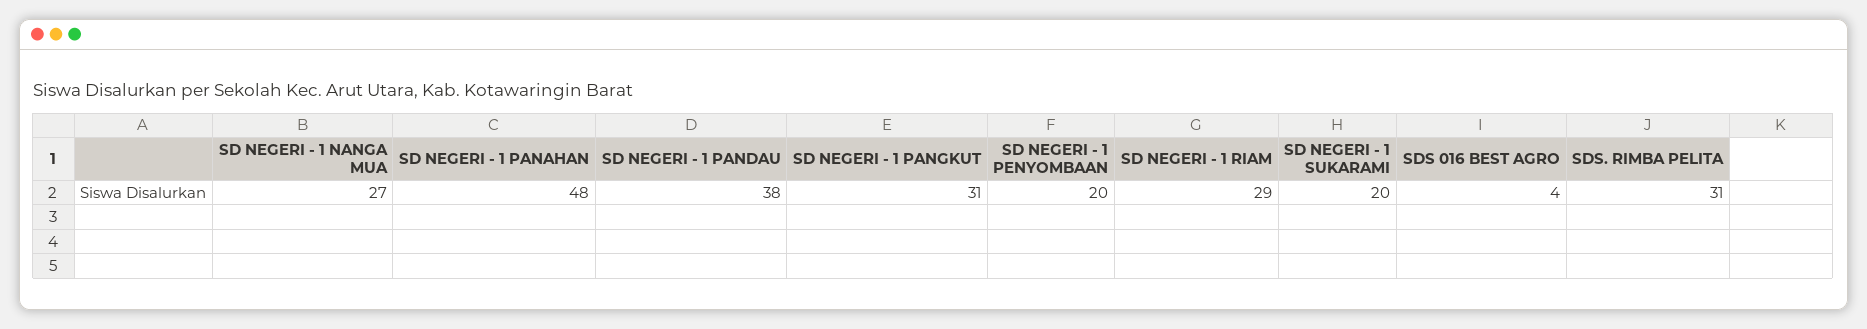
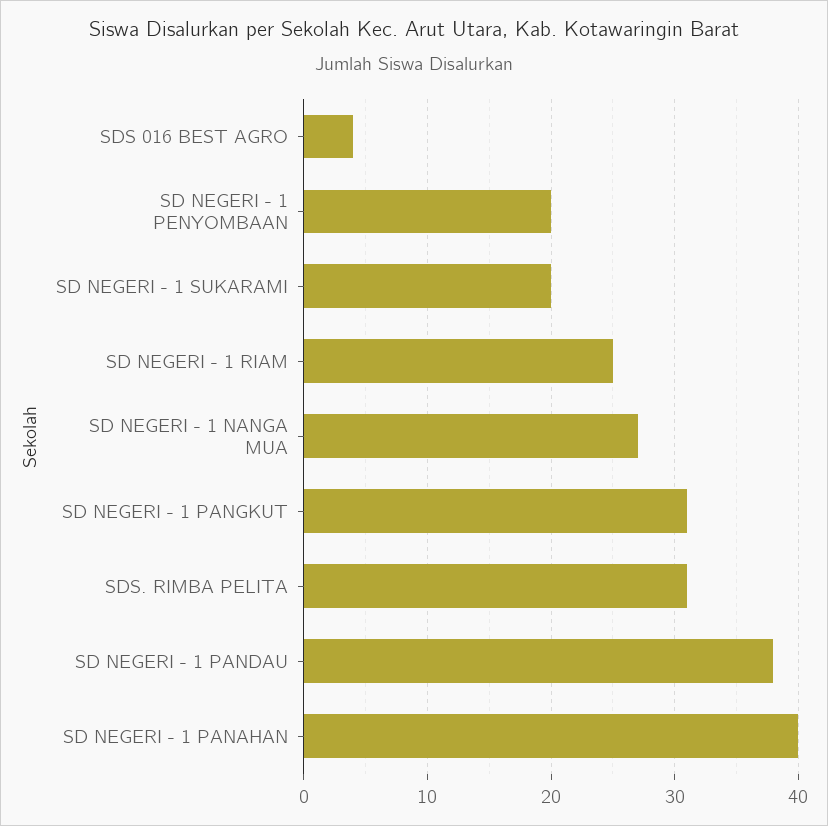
  {
    "SD NEGERI - 1 NANGA MUA": 27,
-   "SD NEGERI - 1 PANAHAN": 48,
+   "SD NEGERI - 1 PANAHAN": 40,
    "SD NEGERI - 1 PANDAU": 38,
    "SD NEGERI - 1 PANGKUT": 31,
    "SD NEGERI - 1 PENYOMBAAN": 20,
-   "SD NEGERI - 1 RIAM": 29,
+   "SD NEGERI - 1 RIAM": 25,
    "SD NEGERI - 1 SUKARAMI": 20,
    "SDS 016 BEST AGRO": 4,
    "SDS. RIMBA PELITA": 31
  }

